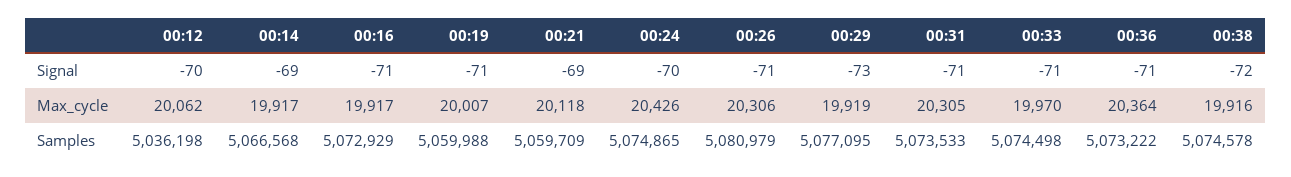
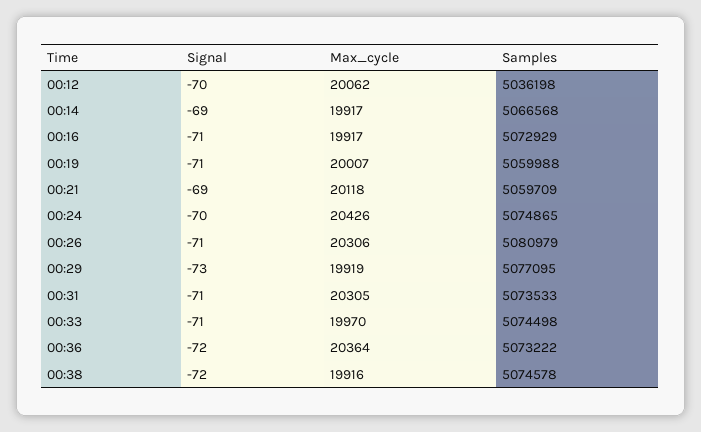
  {
    "00:12": {
      "Signal": -70,
      "Max_cycle": 20062,
      "Samples": 5036198
    },
    "00:14": {
      "Signal": -69,
      "Max_cycle": 19917,
      "Samples": 5066568
    },
    "00:16": {
      "Signal": -71,
      "Max_cycle": 19917,
      "Samples": 5072929
    },
    "00:19": {
      "Signal": -71,
      "Max_cycle": 20007,
      "Samples": 5059988
    },
    "00:21": {
      "Signal": -69,
      "Max_cycle": 20118,
      "Samples": 5059709
    },
    "00:24": {
      "Signal": -70,
      "Max_cycle": 20426,
      "Samples": 5074865
    },
    "00:26": {
      "Signal": -71,
      "Max_cycle": 20306,
      "Samples": 5080979
    },
    "00:29": {
      "Signal": -73,
      "Max_cycle": 19919,
      "Samples": 5077095
    },
    "00:31": {
      "Signal": -71,
      "Max_cycle": 20305,
      "Samples": 5073533
    },
    "00:33": {
      "Signal": -71,
      "Max_cycle": 19970,
      "Samples": 5074498
    },
    "00:36": {
-     "Signal": -71,
+     "Signal": -72,
      "Max_cycle": 20364,
      "Samples": 5073222
    },
    "00:38": {
      "Signal": -72,
      "Max_cycle": 19916,
      "Samples": 5074578
    }
  }

